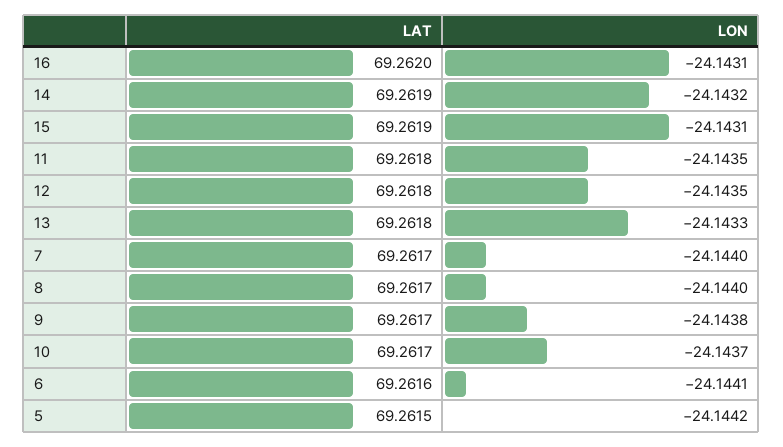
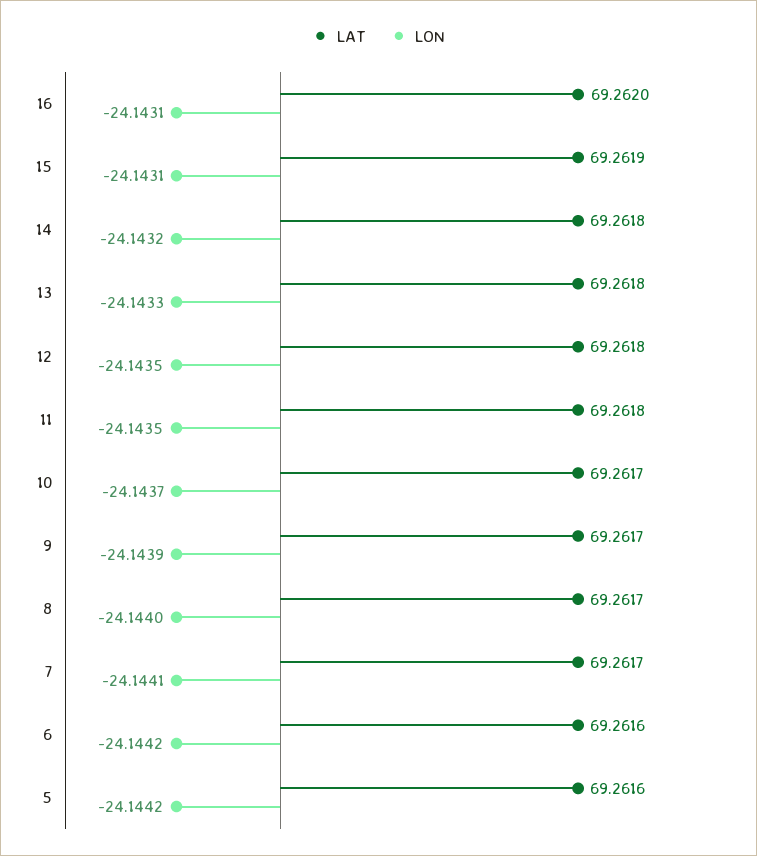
  {
    "LAT": {
      "16": 69.262,
-     "14": 69.2619,
+     "14": 69.2618,
      "15": 69.2619,
      "11": 69.2618,
      "12": 69.2618,
      "13": 69.2618,
      "7": 69.2617,
      "8": 69.2617,
      "9": 69.2617,
      "10": 69.2617,
      "6": 69.2616,
-     "5": 69.2615
+     "5": 69.2616
    },
    "LON": {
      "16": -24.1431,
      "14": -24.1432,
      "15": -24.1431,
      "11": -24.1435,
      "12": -24.1435,
      "13": -24.1433,
-     "7": -24.144,
+     "7": -24.1441,
      "8": -24.144,
-     "9": -24.1438,
+     "9": -24.1439,
      "10": -24.1437,
-     "6": -24.1441,
+     "6": -24.1442,
      "5": -24.1442
    }
  }

